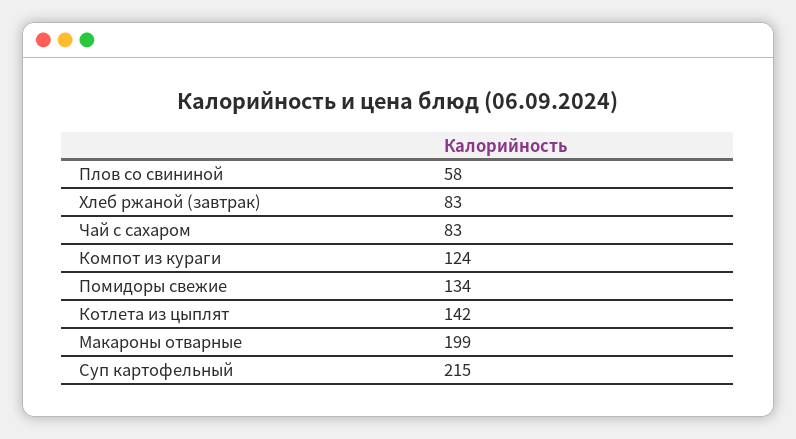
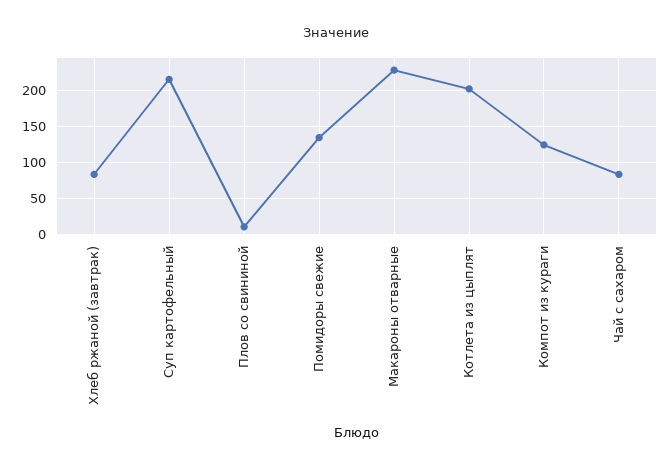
  {
-   "Плов со свининой": 58,
+   "Плов со свининой": 10,
    "Хлеб ржаной (завтрак)": 83,
    "Чай с сахаром": 83,
    "Компот из кураги": 124,
    "Помидоры свежие": 134,
-   "Котлета из цыплят": 142,
+   "Котлета из цыплят": 200,
-   "Макароны отварные": 199,
+   "Макароны отварные": 230,
    "Суп картофельный": 215
  }

